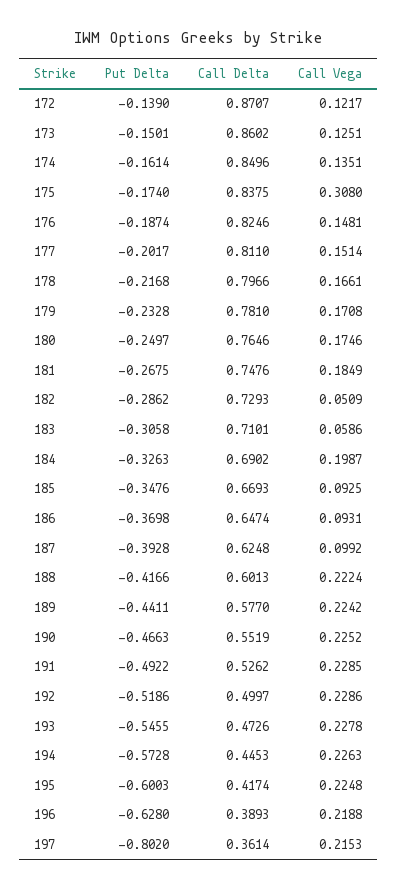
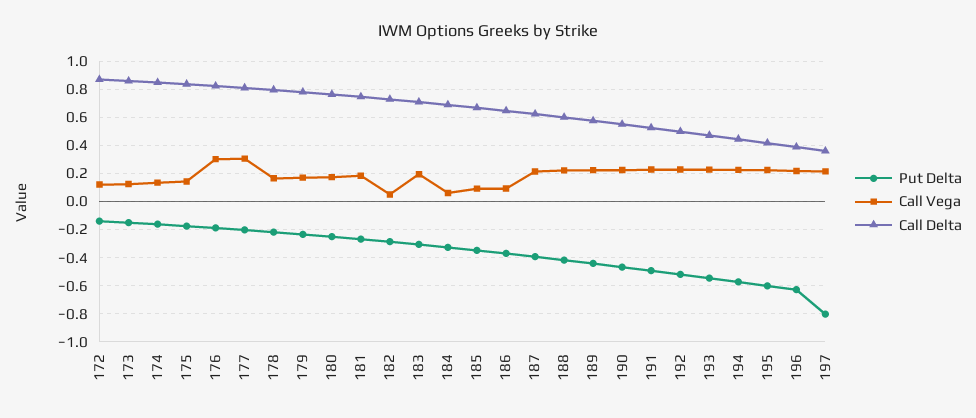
  {
    "Put Delta": {
      "172": -0.139,
      "173": -0.1501,
      "174": -0.1614,
      "175": -0.174,
      "176": -0.1874,
      "177": -0.2017,
      "178": -0.2168,
      "179": -0.2328,
      "180": -0.2497,
      "181": -0.2675,
      "182": -0.2862,
      "183": -0.3058,
      "184": -0.3263,
      "185": -0.3476,
      "186": -0.3698,
      "187": -0.3928,
      "188": -0.4166,
      "189": -0.4411,
      "190": -0.4663,
      "191": -0.4922,
      "192": -0.5186,
      "193": -0.5455,
      "194": -0.5728,
      "195": -0.6003,
      "196": -0.628,
      "197": -0.802
    },
    "Call Delta": {
      "172": 0.8707,
      "173": 0.8602,
      "174": 0.8496,
      "175": 0.8375,
      "176": 0.8246,
      "177": 0.811,
      "178": 0.7966,
      "179": 0.781,
      "180": 0.7646,
      "181": 0.7476,
      "182": 0.7293,
      "183": 0.7101,
      "184": 0.6902,
      "185": 0.6693,
      "186": 0.6474,
      "187": 0.6248,
      "188": 0.6013,
      "189": 0.577,
      "190": 0.5519,
      "191": 0.5262,
      "192": 0.4997,
      "193": 0.4726,
      "194": 0.4453,
      "195": 0.4174,
      "196": 0.3893,
      "197": 0.3614
    },
    "Call Vega": {
      "172": 0.1217,
      "173": 0.1251,
      "174": 0.1351,
-     "175": 0.308,
+     "175": 0.15,
-     "176": 0.1481,
+     "176": 0.3,
-     "177": 0.1514,
+     "177": 0.3,
      "178": 0.1661,
      "179": 0.1708,
      "180": 0.1746,
      "181": 0.1849,
      "182": 0.0509,
-     "183": 0.0586,
+     "183": 0.2,
-     "184": 0.1987,
+     "184": 0.05,
      "185": 0.0925,
      "186": 0.0931,
-     "187": 0.0992,
+     "187": 0.2,
      "188": 0.2224,
      "189": 0.2242,
      "190": 0.2252,
      "191": 0.2285,
      "192": 0.2286,
      "193": 0.2278,
      "194": 0.2263,
      "195": 0.2248,
      "196": 0.2188,
      "197": 0.2153
    }
  }

